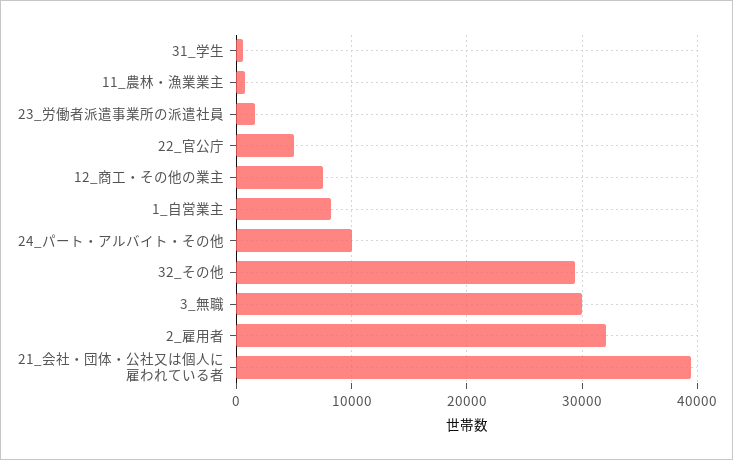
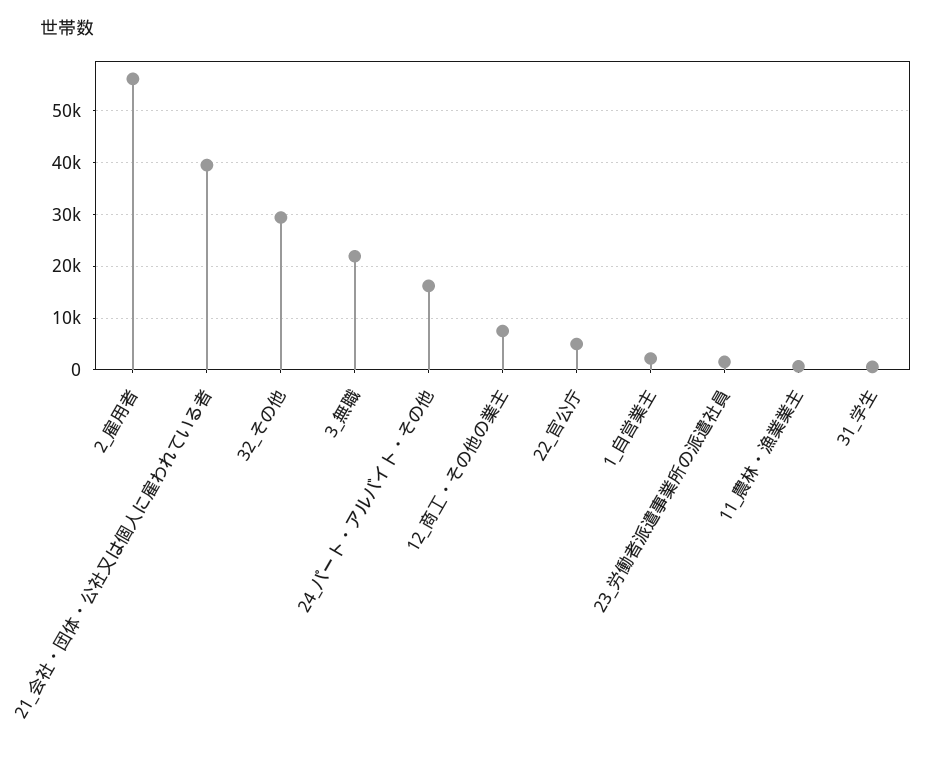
  {
    "31_学生": 1000,
    "11_農林・漁業業主": 1000,
    "23_労働者派遣事業所の派遣社員": 2000,
    "22_官公庁": 5000,
    "12_商工・その他の業主": 8000,
-   "1_自営業主": 8000,
+   "1_自営業主": 2000,
-   "24_パート・アルバイト・その他": 10000,
+   "24_パート・アルバイト・その他": 16000,
    "32_その他": 29000,
-   "3_無職": 30000,
+   "3_無職": 22000,
-   "2_雇用者": 32000,
+   "2_雇用者": 56000,
    "21_会社・団体・公社又は個人に雇われている者": 39000
  }

